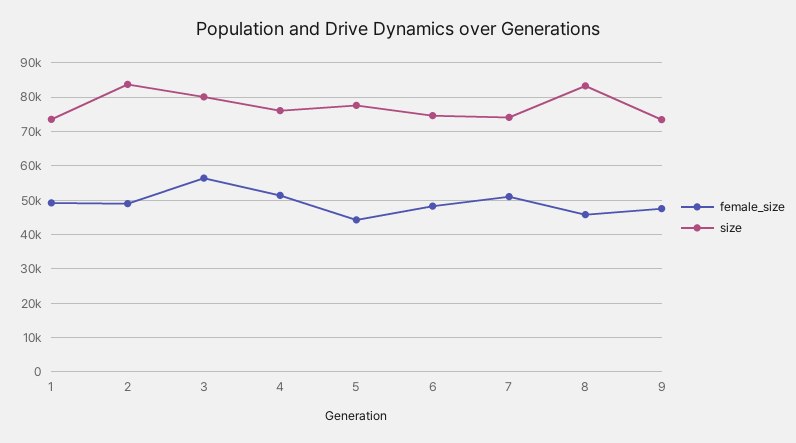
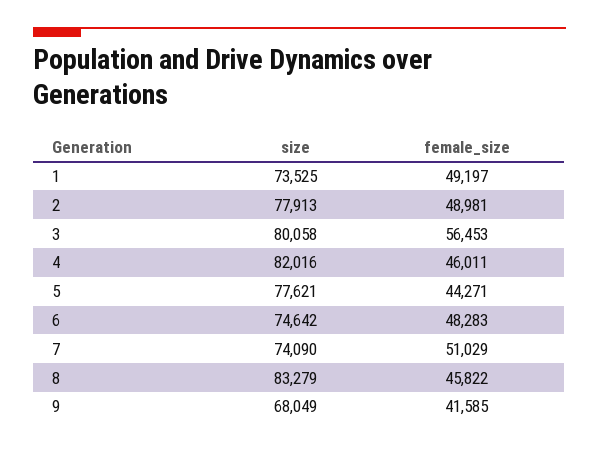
  {
    "female_size": {
      "1": 49197,
      "2": 48981,
      "3": 56453,
-     "4": 52000,
+     "4": 46011,
      "5": 44271,
      "6": 48283,
      "7": 51029,
      "8": 45822,
-     "9": 48000
+     "9": 41585
    },
    "size": {
      "1": 73525,
-     "2": 84000,
+     "2": 77913,
      "3": 80058,
-     "4": 76000,
+     "4": 82016,
      "5": 77621,
      "6": 74642,
      "7": 74090,
      "8": 83279,
-     "9": 74000
+     "9": 68049
    }
  }

